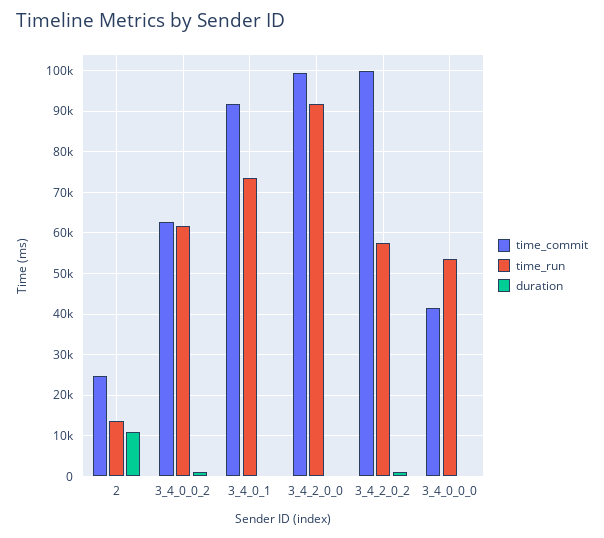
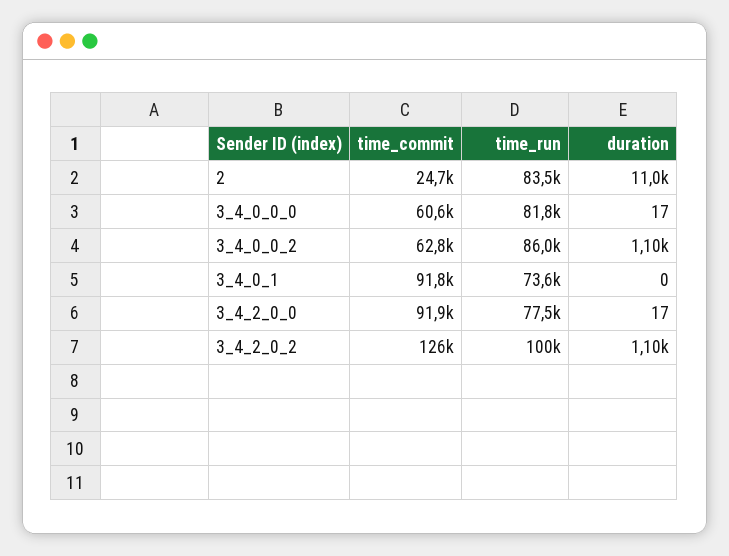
  {
    "time_commit": {
      "2": 24700,
      "3_4_0_0_2": 62800,
      "3_4_0_1": 91800,
-     "3_4_2_0_0": 100000,
+     "3_4_2_0_0": 91900,
-     "3_4_2_0_2": 100000,
+     "3_4_2_0_2": 126000,
-     "3_4_0_0_0": 42000
+     "3_4_0_0_0": 60600
    },
    "time_run": {
-     "2": 14000,
+     "2": 83500,
-     "3_4_0_0_2": 62000,
+     "3_4_0_0_2": 86000,
      "3_4_0_1": 73600,
-     "3_4_2_0_0": 92000,
+     "3_4_2_0_0": 77500,
-     "3_4_2_0_2": 58000,
+     "3_4_2_0_2": 100000,
-     "3_4_0_0_0": 54000
+     "3_4_0_0_0": 81800
    },
    "duration": {
      "2": 11000,
      "3_4_0_0_2": 1100,
      "3_4_0_1": 0,
      "3_4_2_0_0": 17,
      "3_4_2_0_2": 1100,
      "3_4_0_0_0": 17
    }
  }

